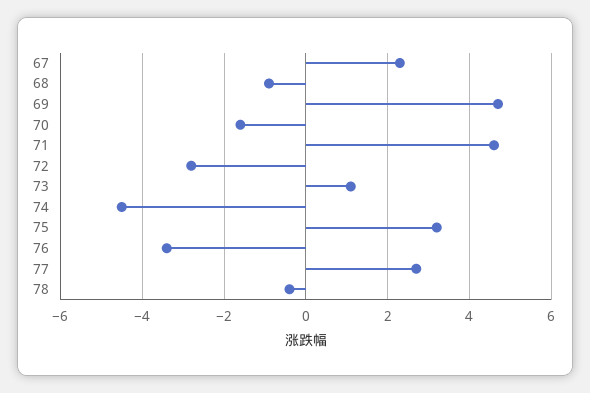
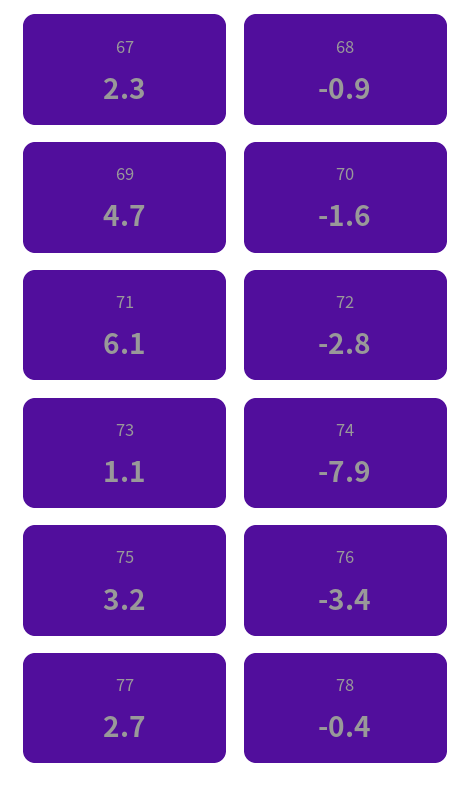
  {
    "67": 2.3,
    "68": -0.9,
    "69": 4.7,
    "70": -1.6,
-   "71": 4.5,
+   "71": 6.1,
    "72": -2.8,
    "73": 1.1,
-   "74": -4.5,
+   "74": -7.9,
    "75": 3.2,
    "76": -3.4,
    "77": 2.7,
    "78": -0.4
  }

